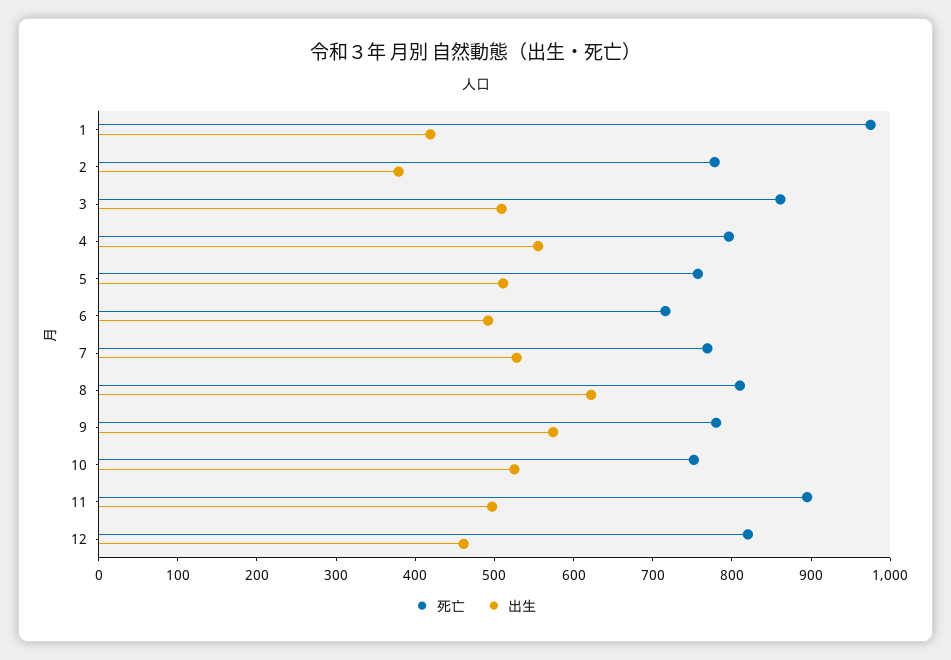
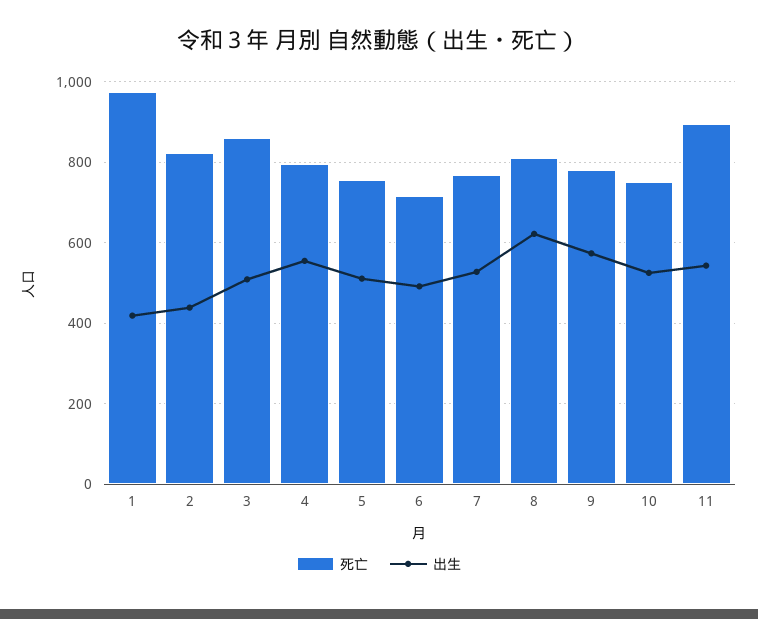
  {
    "死亡": {
      "1": 980,
-     "2": 780,
+     "2": 820,
      "3": 860,
      "4": 800,
      "5": 760,
      "6": 720,
      "7": 760,
      "8": 820,
      "9": 780,
      "10": 760,
-     "11": 900,
+     "11": 900
-     "12": 820
    },
    "出生": {
      "1": 420,
-     "2": 380,
+     "2": 440,
      "3": 500,
      "4": 560,
      "5": 520,
      "6": 500,
      "7": 520,
      "8": 620,
      "9": 580,
      "10": 520,
-     "11": 500,
+     "11": 540
-     "12": 460
    }
  }

